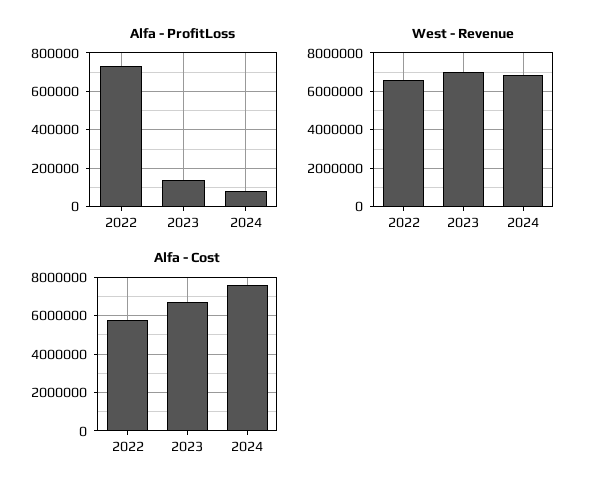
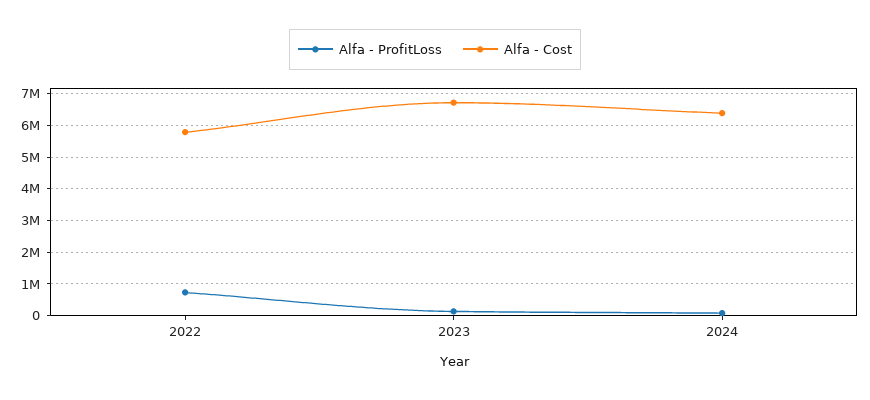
  {
    "Alfa - ProfitLoss": {
      "2022": 750000,
      "2023": 150000,
      "2024": 100000
    },
-   "West - Revenue": {
-     "2022": 6500000,
-     "2023": 7000000,
-     "2024": 7000000
-   },
    "Alfa - Cost": {
      "2022": 5800000,
      "2023": 6800000,
-     "2024": 7500000
+     "2024": 6400000
    }
  }

